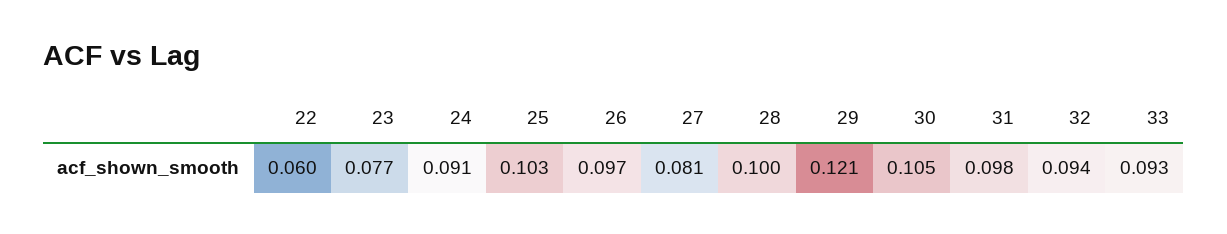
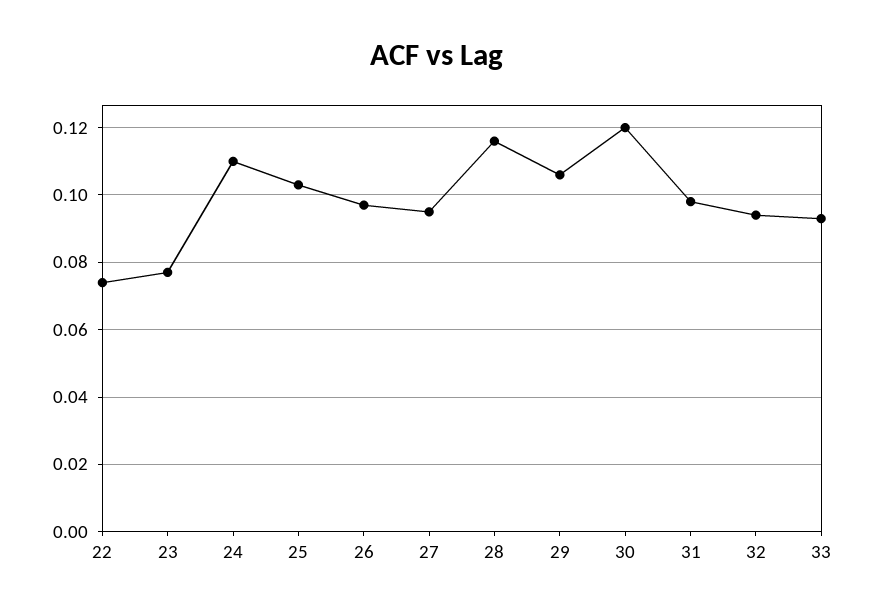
  {
-   "22": 0.06,
+   "22": 0.075,
    "23": 0.077,
-   "24": 0.091,
+   "24": 0.11,
    "25": 0.103,
    "26": 0.097,
-   "27": 0.081,
+   "27": 0.095,
-   "28": 0.1,
+   "28": 0.115,
-   "29": 0.121,
+   "29": 0.105,
-   "30": 0.105,
+   "30": 0.12,
    "31": 0.098,
    "32": 0.094,
    "33": 0.093
  }

